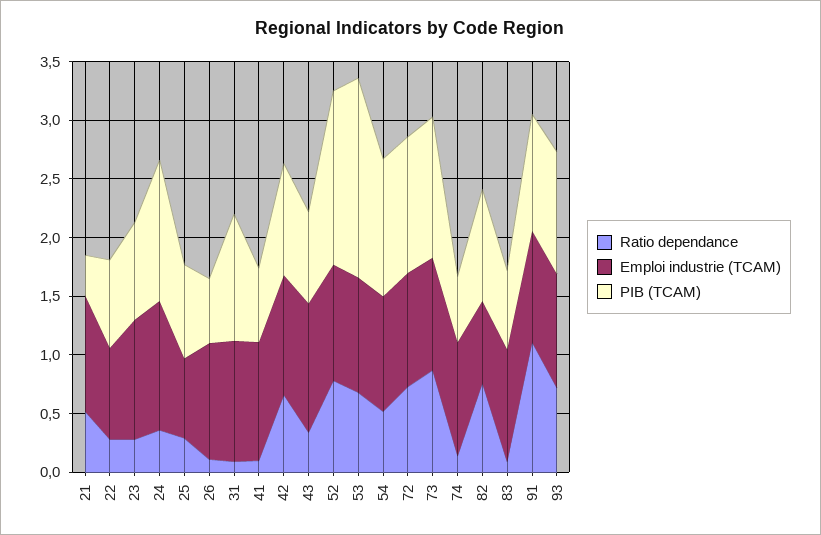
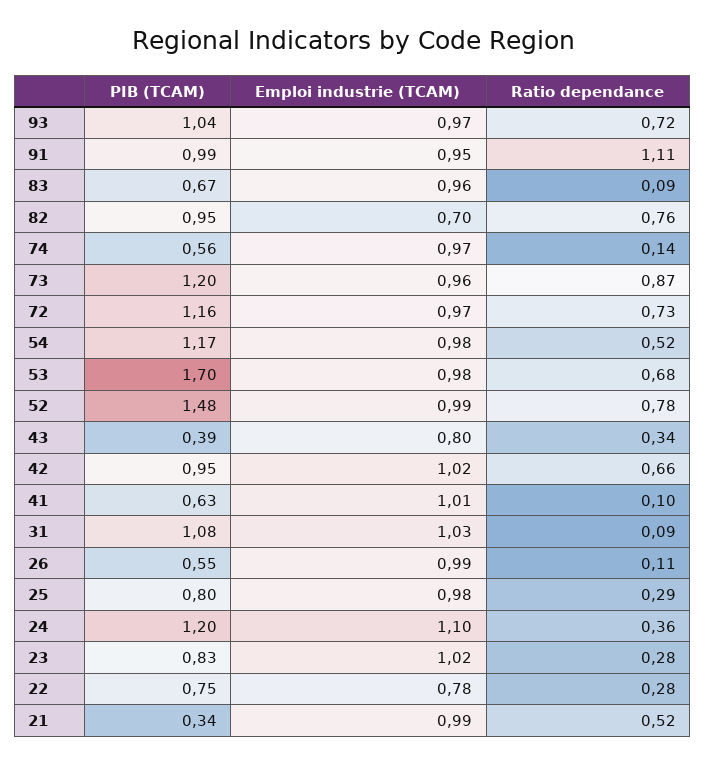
  {
    "Ratio dependance": {
      "21": 0.52,
      "22": 0.28,
      "23": 0.28,
      "24": 0.36,
      "25": 0.29,
      "26": 0.11,
      "31": 0.09,
      "41": 0.1,
      "42": 0.66,
      "43": 0.34,
      "52": 0.78,
      "53": 0.68,
      "54": 0.52,
      "72": 0.73,
      "73": 0.87,
      "74": 0.14,
      "82": 0.76,
      "83": 0.09,
      "91": 1.11,
      "93": 0.72
    },
    "Emploi industrie (TCAM)": {
      "21": 0.99,
      "22": 0.78,
      "23": 1.02,
      "24": 1.1,
-     "25": 0.7,
+     "25": 0.98,
      "26": 0.99,
      "31": 1.03,
      "41": 1.01,
      "42": 1.02,
-     "43": 1.1,
+     "43": 0.8,
      "52": 0.99,
      "53": 0.98,
      "54": 0.98,
      "72": 0.97,
      "73": 0.96,
      "74": 0.97,
      "82": 0.7,
      "83": 0.96,
      "91": 0.95,
      "93": 0.97
    },
    "PIB (TCAM)": {
      "21": 0.34,
      "22": 0.75,
      "23": 0.83,
      "24": 1.2,
      "25": 0.8,
      "26": 0.55,
      "31": 1.08,
      "41": 0.63,
      "42": 0.95,
-     "43": 0.8,
+     "43": 0.39,
      "52": 1.48,
      "53": 1.7,
      "54": 1.17,
      "72": 1.16,
      "73": 1.2,
      "74": 0.56,
      "82": 0.95,
      "83": 0.67,
      "91": 0.99,
      "93": 1.04
    }
  }

